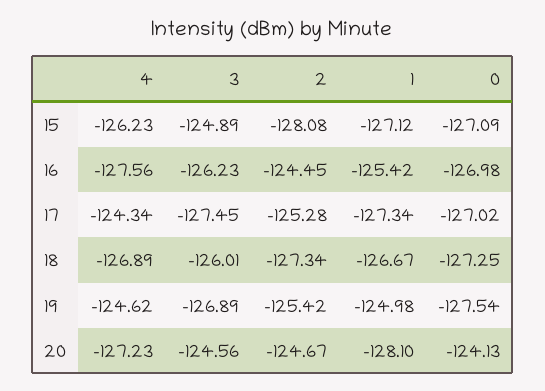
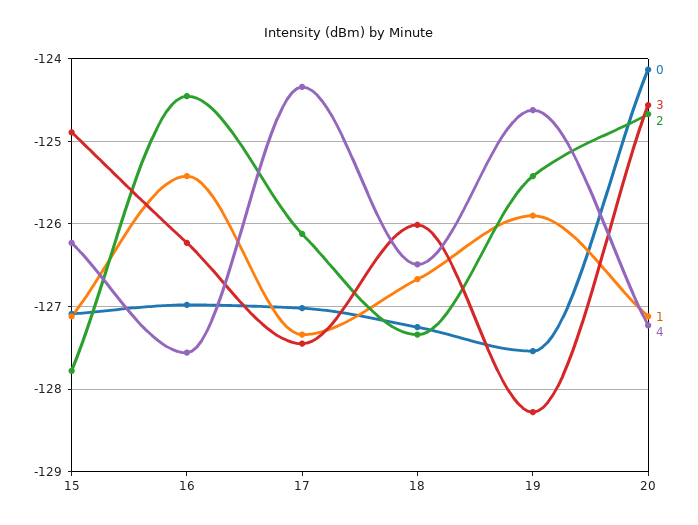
  {
    "4": {
      "15": -126.23,
      "16": -127.56,
      "17": -124.34,
-     "18": -126.89,
+     "18": -126.5,
      "19": -124.62,
      "20": -127.23
    },
    "3": {
      "15": -124.89,
      "16": -126.23,
      "17": -127.45,
      "18": -126.01,
-     "19": -126.89,
+     "19": -128.3,
      "20": -124.56
    },
    "2": {
-     "15": -128.08,
+     "15": -127.8,
      "16": -124.45,
-     "17": -125.28,
+     "17": -126.1,
      "18": -127.34,
      "19": -125.42,
      "20": -124.67
    },
    "1": {
      "15": -127.12,
      "16": -125.42,
      "17": -127.34,
      "18": -126.67,
-     "19": -124.98,
+     "19": -125.9,
-     "20": -128.1
+     "20": -127.1
    },
    "0": {
      "15": -127.09,
      "16": -126.98,
      "17": -127.02,
      "18": -127.25,
      "19": -127.54,
      "20": -124.13
    }
  }

